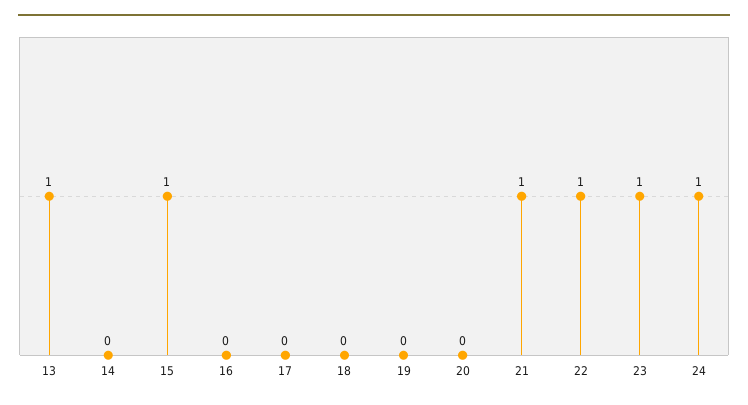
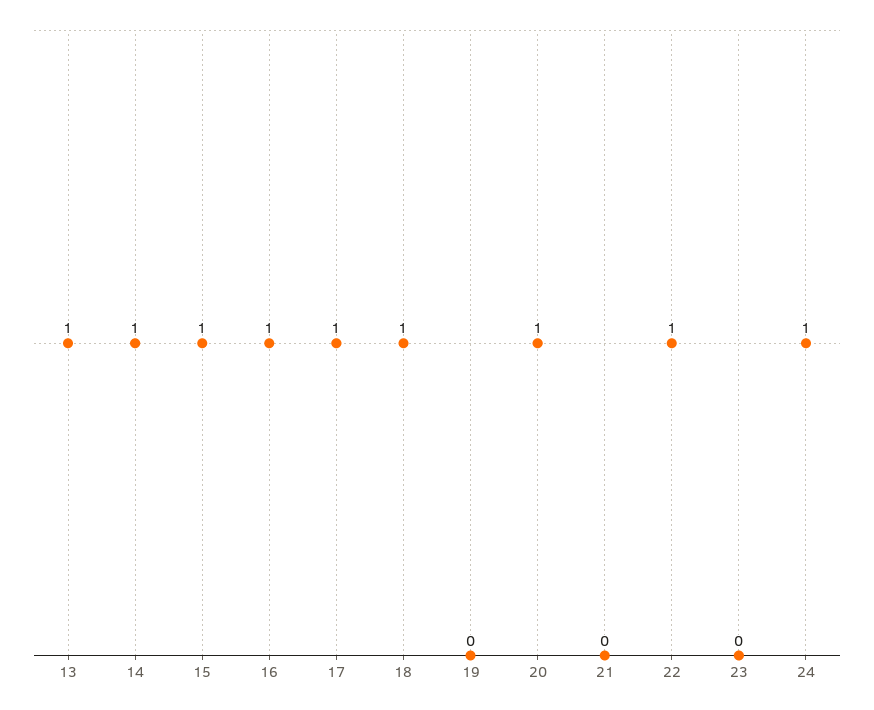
  {
    "13": 1,
-   "14": 0,
+   "14": 1,
    "15": 1,
-   "16": 0,
+   "16": 1,
-   "17": 0,
+   "17": 1,
-   "18": 0,
+   "18": 1,
    "19": 0,
-   "20": 0,
+   "20": 1,
-   "21": 1,
+   "21": 0,
    "22": 1,
-   "23": 1,
+   "23": 0,
    "24": 1
  }

